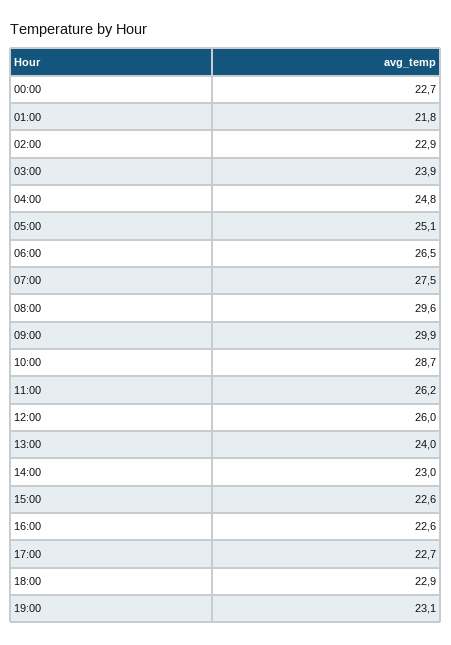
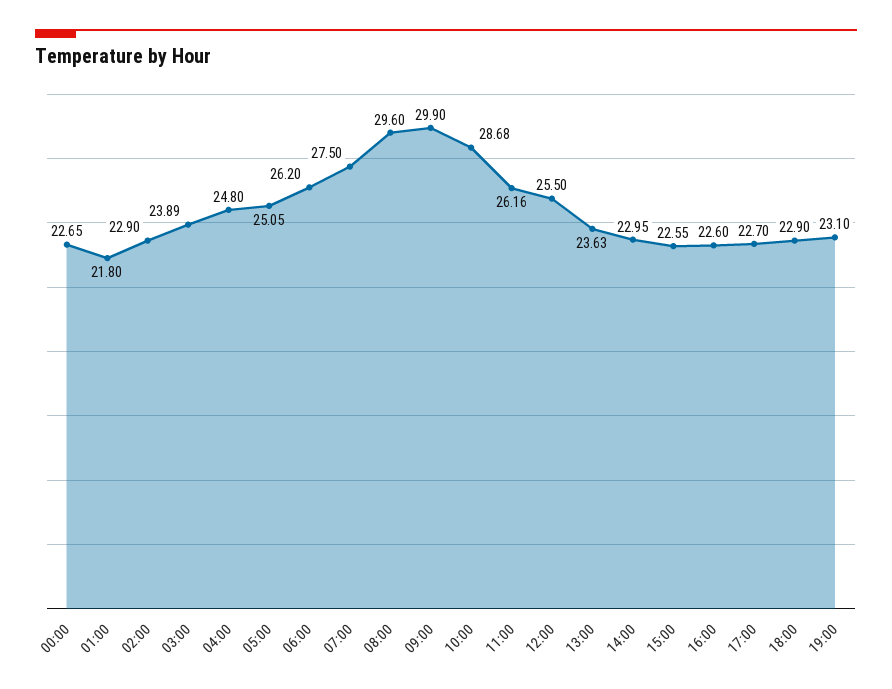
  {
    "00:00": 22.65,
    "01:00": 21.8,
    "02:00": 22.9,
    "03:00": 23.89,
    "04:00": 24.8,
    "05:00": 25.05,
-   "06:00": 26.5,
+   "06:00": 26.2,
    "07:00": 27.5,
    "08:00": 29.6,
    "09:00": 29.9,
    "10:00": 28.68,
    "11:00": 26.16,
-   "12:00": 26,
+   "12:00": 25.5,
-   "13:00": 24,
+   "13:00": 23.63,
    "14:00": 22.95,
    "15:00": 22.55,
    "16:00": 22.6,
    "17:00": 22.7,
    "18:00": 22.9,
    "19:00": 23.1
  }

